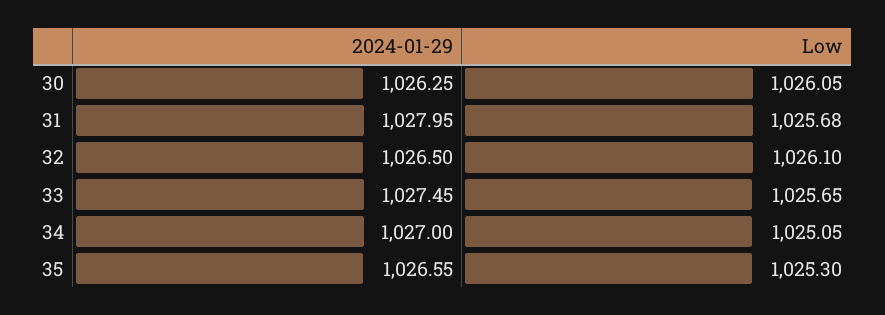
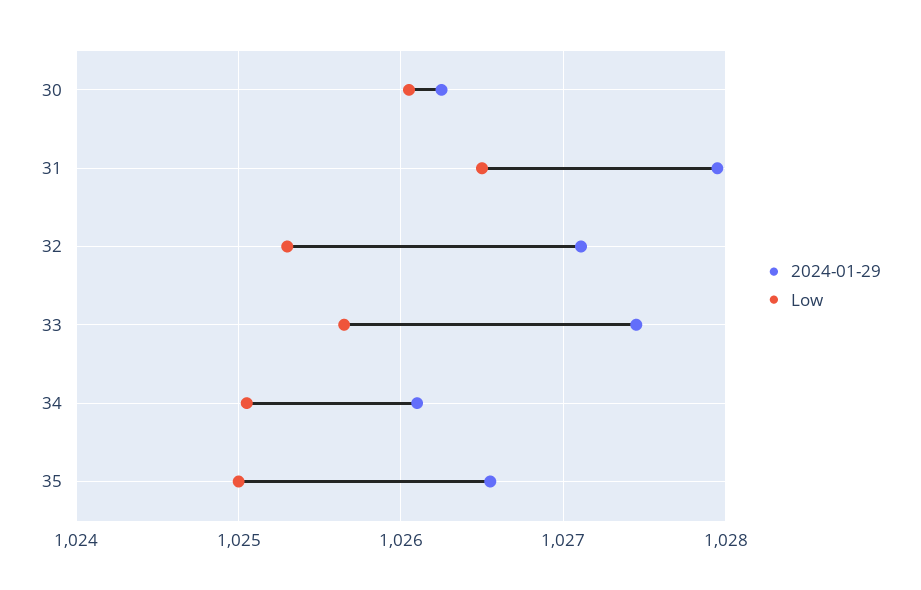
  {
    "2024-01-29": {
      "30": 1026.25,
      "31": 1027.95,
-     "32": 1026.5,
+     "32": 1027.1,
      "33": 1027.45,
-     "34": 1027,
+     "34": 1026.1,
      "35": 1026.55
    },
    "Low": {
      "30": 1026.05,
-     "31": 1025.68,
+     "31": 1026.5,
-     "32": 1026.1,
+     "32": 1025.3,
      "33": 1025.65,
      "34": 1025.05,
-     "35": 1025.3
+     "35": 1025
    }
  }

